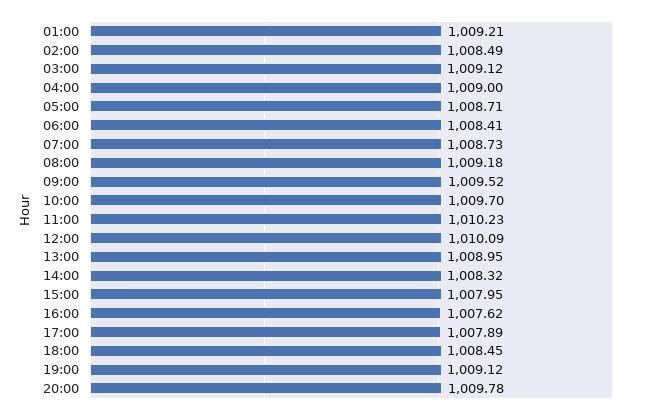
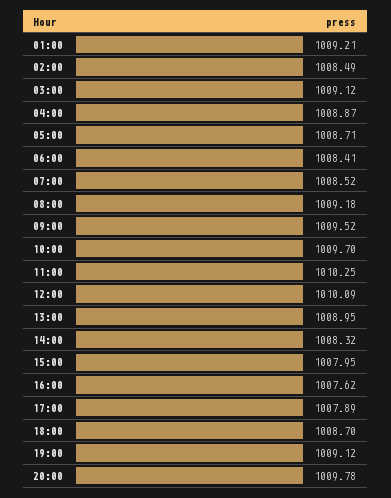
  {
    "01:00": 1009.21,
    "02:00": 1008.49,
    "03:00": 1009.12,
-   "04:00": 1009,
+   "04:00": 1008.87,
    "05:00": 1008.71,
    "06:00": 1008.41,
-   "07:00": 1008.73,
+   "07:00": 1008.52,
    "08:00": 1009.18,
    "09:00": 1009.52,
    "10:00": 1009.7,
-   "11:00": 1010.23,
+   "11:00": 1010.25,
    "12:00": 1010.09,
    "13:00": 1008.95,
    "14:00": 1008.32,
    "15:00": 1007.95,
    "16:00": 1007.62,
    "17:00": 1007.89,
-   "18:00": 1008.45,
+   "18:00": 1008.7,
    "19:00": 1009.12,
    "20:00": 1009.78
  }

